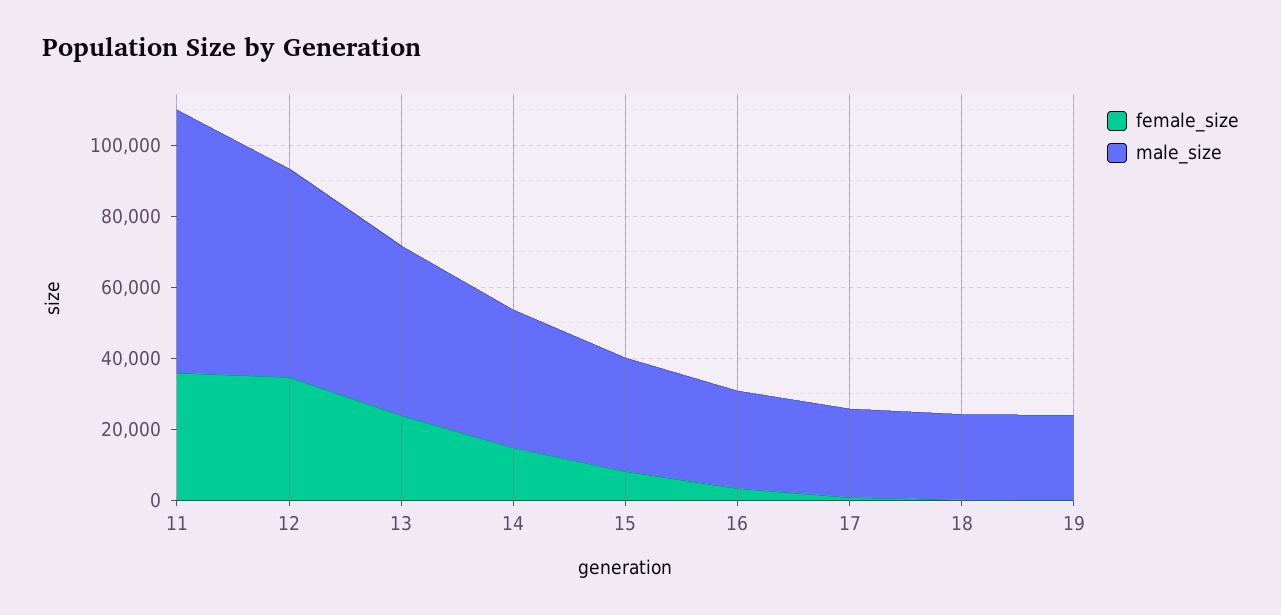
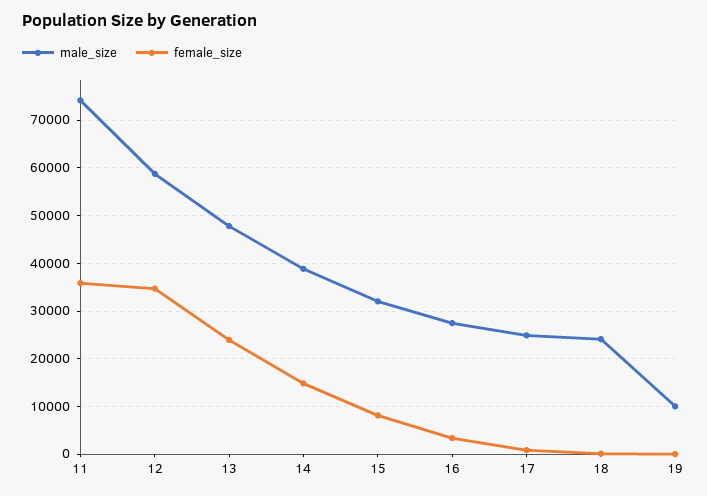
  {
    "female_size": {
      "11": 36000,
      "12": 34000,
      "13": 24000,
      "14": 14000,
      "15": 8000,
      "16": 4000,
      "17": 0,
      "18": 0,
      "19": 0
    },
    "male_size": {
      "11": 74000,
      "12": 58000,
      "13": 48000,
      "14": 38000,
      "15": 32000,
      "16": 28000,
      "17": 24000,
      "18": 24000,
-     "19": 25000
+     "19": 10000
    }
  }

